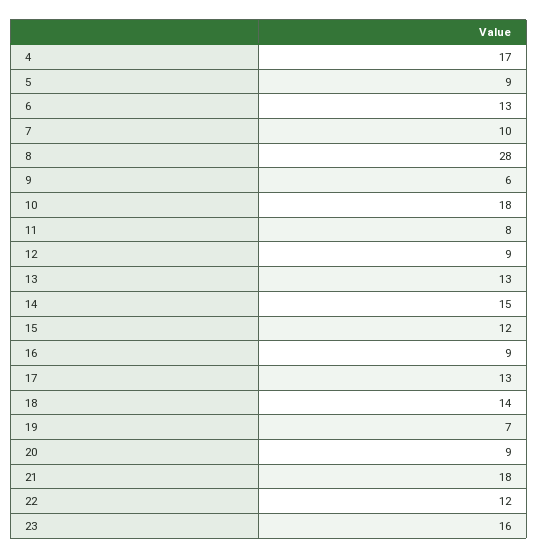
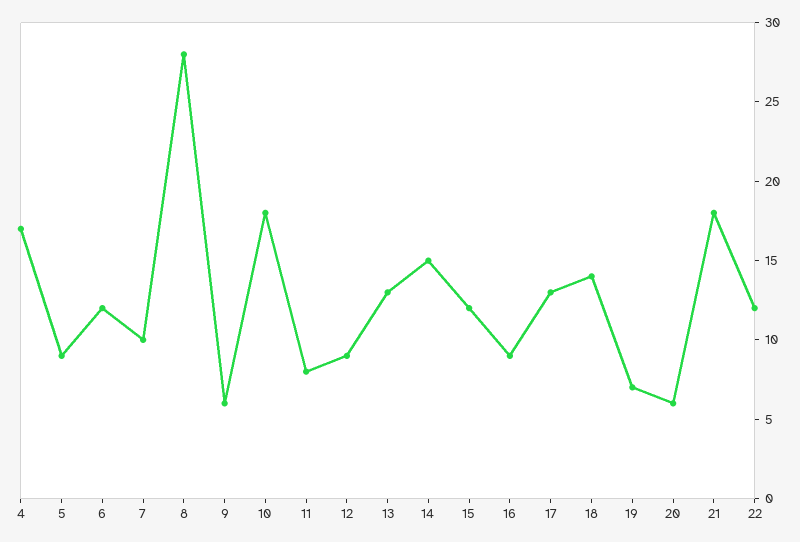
  {
    "4": 17,
    "5": 9,
-   "6": 13,
+   "6": 12,
    "7": 10,
    "8": 28,
    "9": 6,
    "10": 18,
    "11": 8,
    "12": 9,
    "13": 13,
    "14": 15,
    "15": 12,
    "16": 9,
    "17": 13,
    "18": 14,
    "19": 7,
-   "20": 9,
+   "20": 6,
    "21": 18,
-   "22": 12,
+   "22": 12
-   "23": 16
  }

